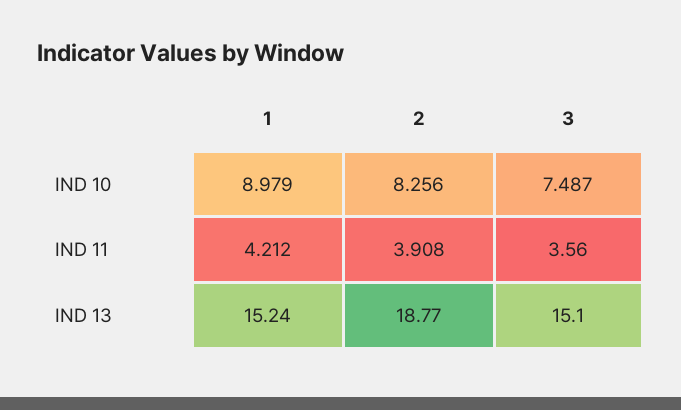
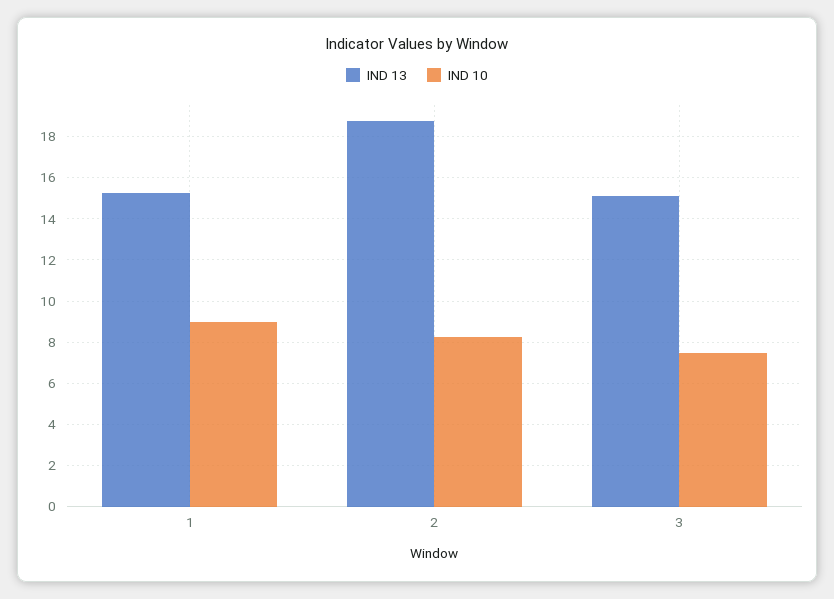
  {
    "IND 10": {
      "1": 8.979,
      "2": 8.256,
      "3": 7.487
    },
-   "IND 11": {
-     "1": 4.212,
-     "2": 3.908,
-     "3": 3.56
-   },
    "IND 13": {
      "1": 15.24,
      "2": 18.77,
      "3": 15.1
    }
  }

